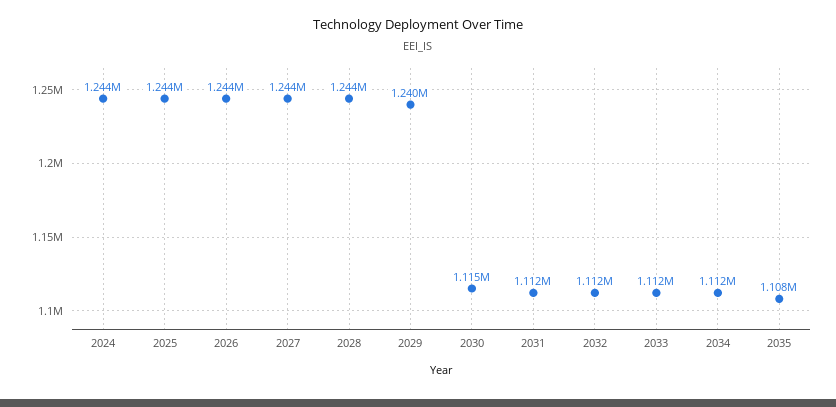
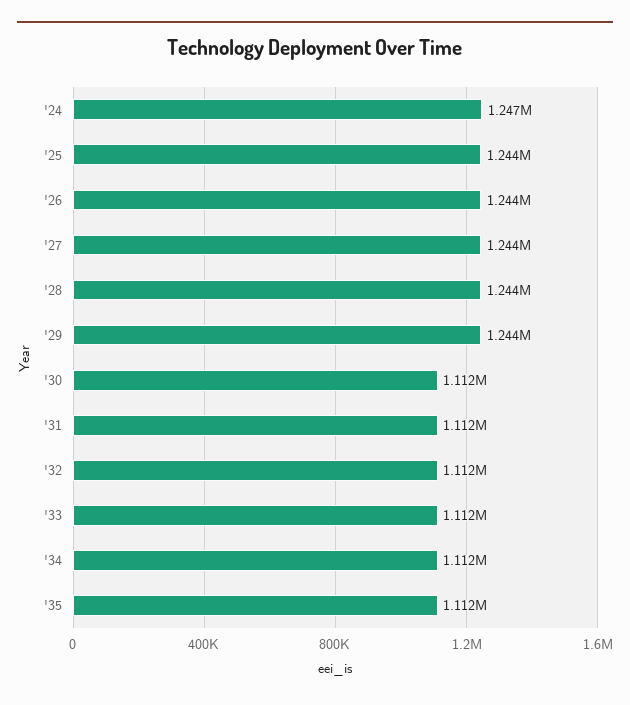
  {
-   "2024": 1244000,
+   "2024": 1247000,
    "2025": 1244000,
    "2026": 1244000,
    "2027": 1244000,
    "2028": 1244000,
-   "2029": 1240000,
+   "2029": 1244000,
-   "2030": 1115000,
+   "2030": 1112000,
    "2031": 1112000,
    "2032": 1112000,
    "2033": 1112000,
    "2034": 1112000,
-   "2035": 1108000
+   "2035": 1112000
  }

